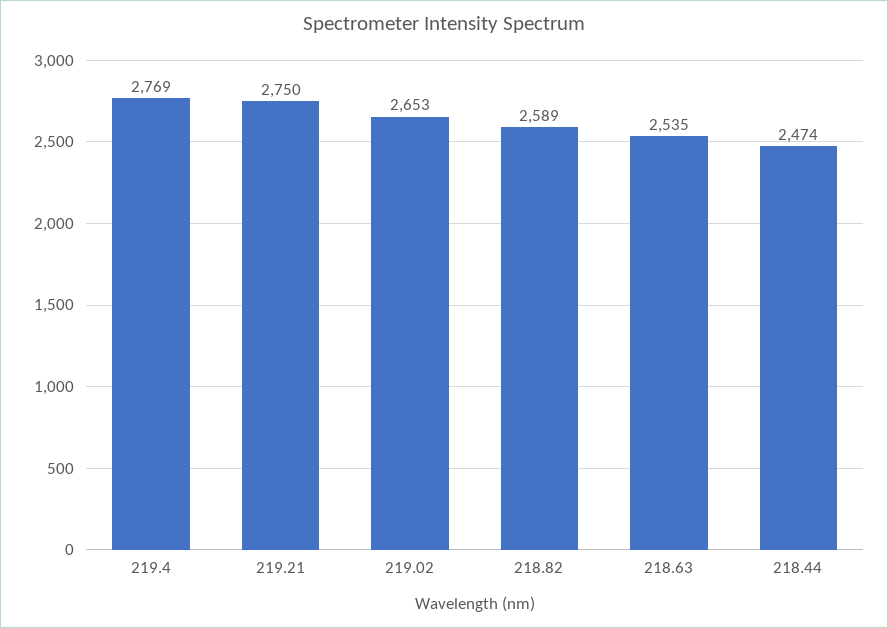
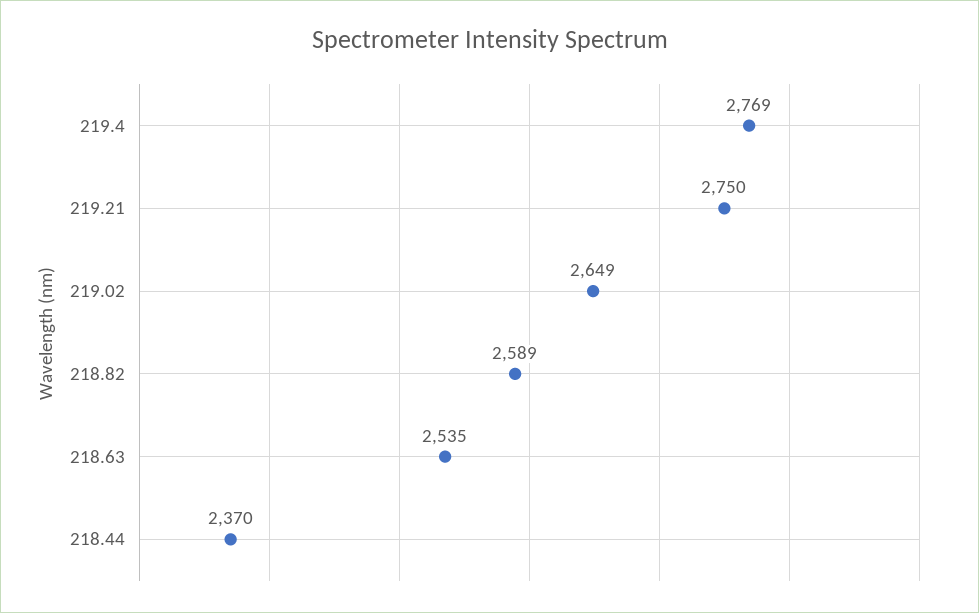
  {
    "219.4": 2769,
    "219.21": 2750,
-   "219.02": 2653,
+   "219.02": 2649,
    "218.82": 2589,
    "218.63": 2535,
-   "218.44": 2474
+   "218.44": 2370
  }

